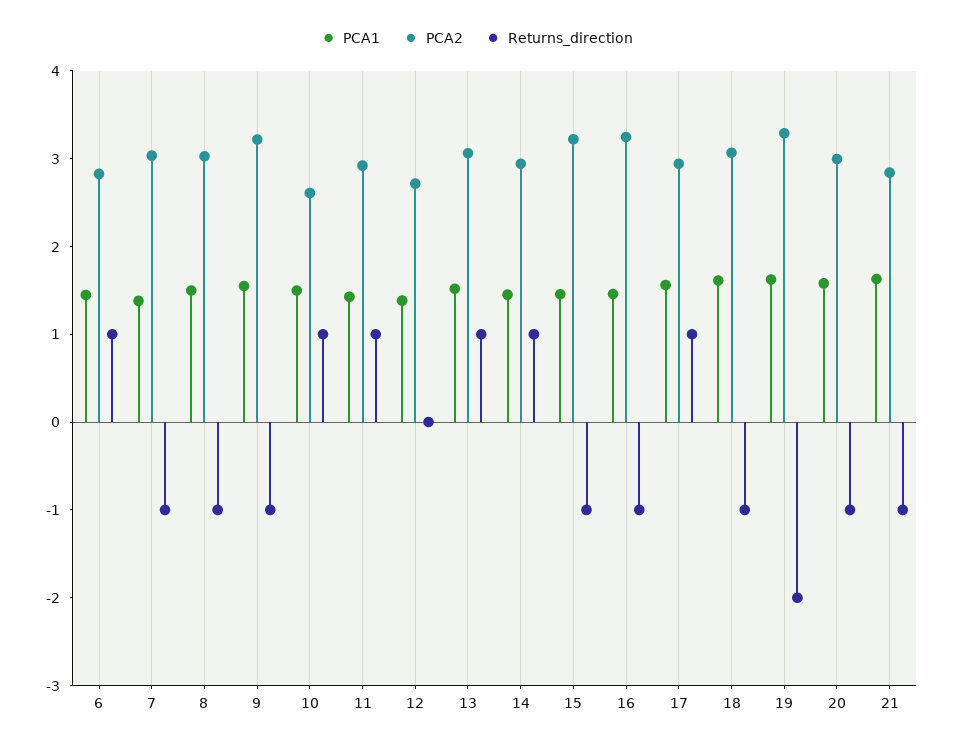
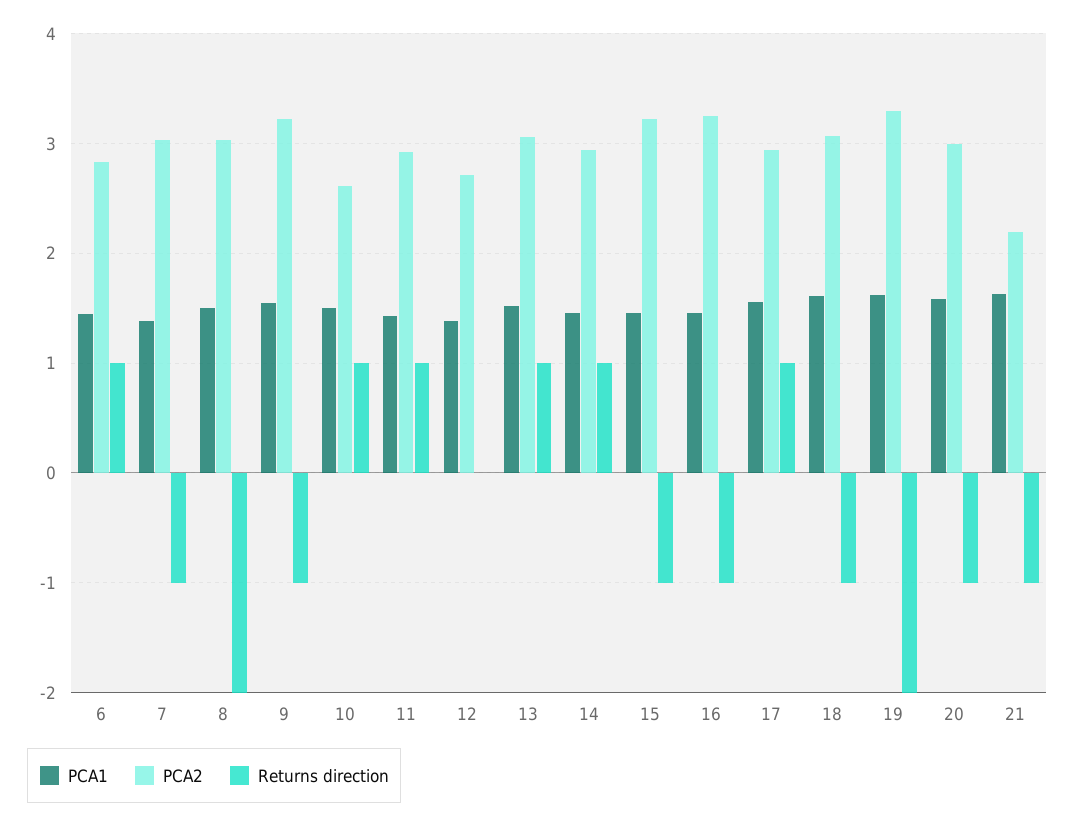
  {
    "PCA1": {
      "6": 1.4,
      "7": 1.4,
      "8": 1.5,
      "9": 1.5,
      "10": 1.5,
      "11": 1.4,
      "12": 1.4,
      "13": 1.5,
      "14": 1.5,
      "15": 1.5,
      "16": 1.5,
      "17": 1.6,
      "18": 1.6,
      "19": 1.6,
      "20": 1.6,
      "21": 1.6
    },
    "PCA2": {
      "6": 2.8,
      "7": 3,
      "8": 3,
      "9": 3.2,
      "10": 2.6,
      "11": 2.9,
      "12": 2.7,
      "13": 3.1,
      "14": 2.9,
      "15": 3.2,
      "16": 3.2,
      "17": 2.9,
      "18": 3.1,
      "19": 3.3,
      "20": 3,
-     "21": 2.8
+     "21": 2.2
    },
    "Returns_direction": {
      "6": 1,
      "7": -1,
-     "8": -1,
+     "8": -2,
      "9": -1,
      "10": 1,
      "11": 1,
      "12": 0,
      "13": 1,
      "14": 1,
      "15": -1,
      "16": -1,
      "17": 1,
      "18": -1,
      "19": -2,
      "20": -1,
      "21": -1
    }
  }

